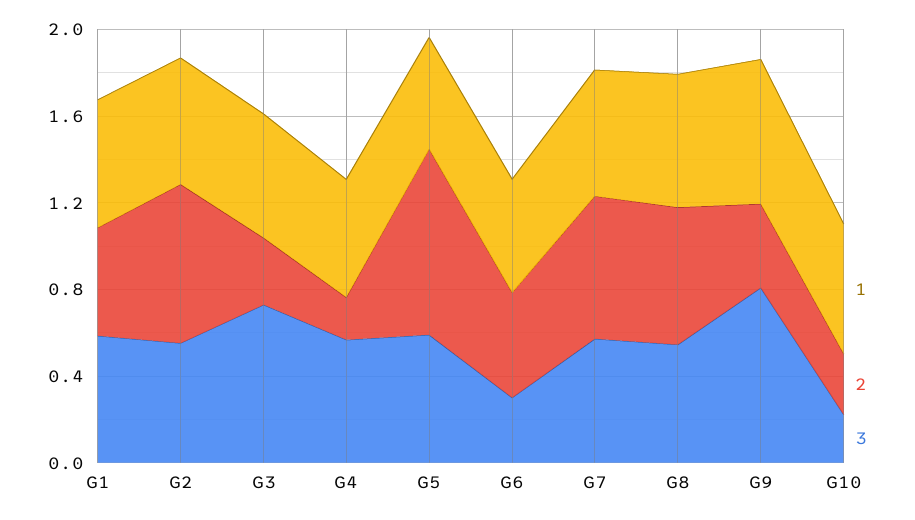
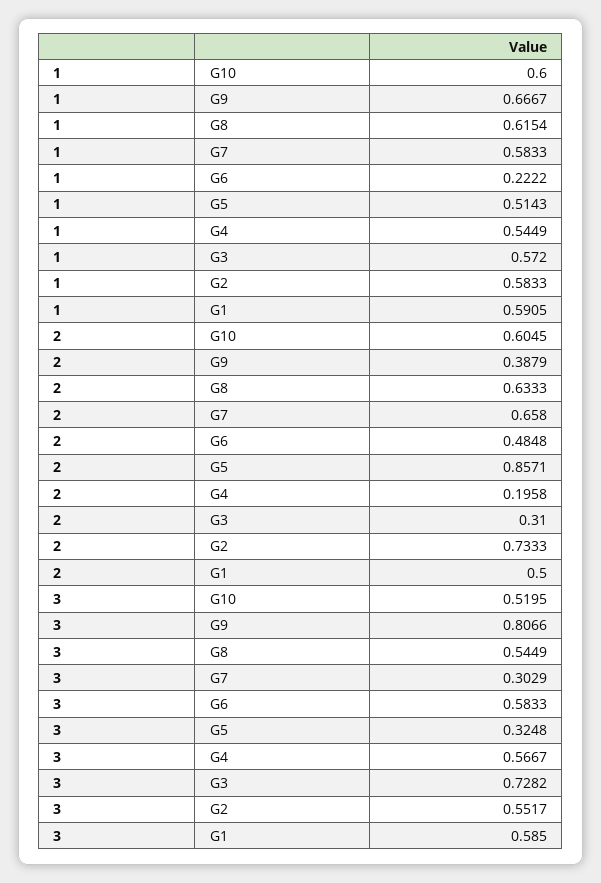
  {
    "1": {
      "G1": 0.5905,
      "G2": 0.5833,
      "G3": 0.572,
      "G4": 0.5449,
      "G5": 0.5143,
-     "G6": 0.5,
+     "G6": 0.2222,
      "G7": 0.5833,
      "G8": 0.6154,
      "G9": 0.6667,
      "G10": 0.6
    },
    "2": {
      "G1": 0.5,
      "G2": 0.7333,
      "G3": 0.31,
      "G4": 0.1958,
      "G5": 0.8571,
      "G6": 0.4848,
      "G7": 0.658,
      "G8": 0.6333,
      "G9": 0.3879,
-     "G10": 0.3
+     "G10": 0.6045
    },
    "3": {
      "G1": 0.585,
      "G2": 0.5517,
      "G3": 0.7282,
      "G4": 0.5667,
-     "G5": 0.6,
+     "G5": 0.3248,
-     "G6": 0.3,
+     "G6": 0.5833,
-     "G7": 0.6,
+     "G7": 0.3029,
      "G8": 0.5449,
      "G9": 0.8066,
-     "G10": 0.2
+     "G10": 0.5195
    }
  }

